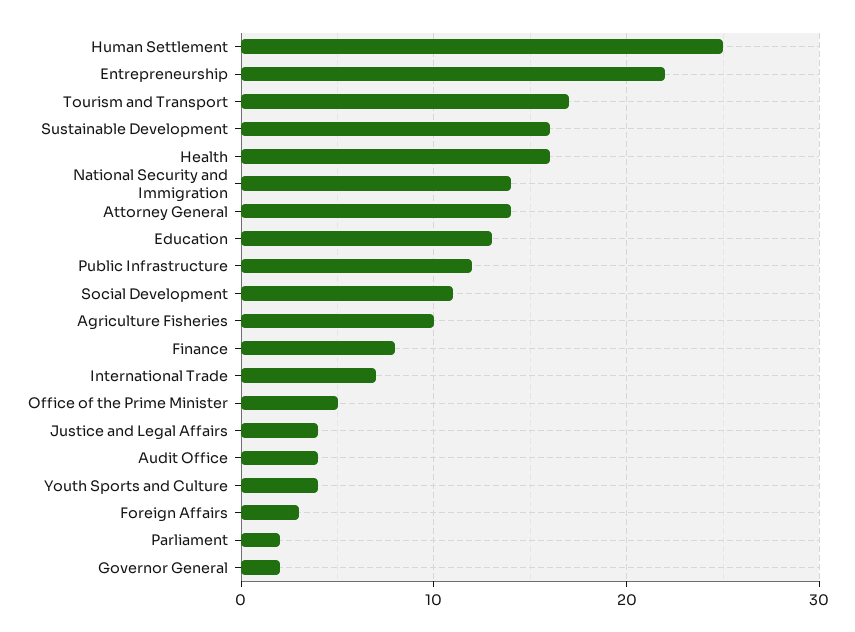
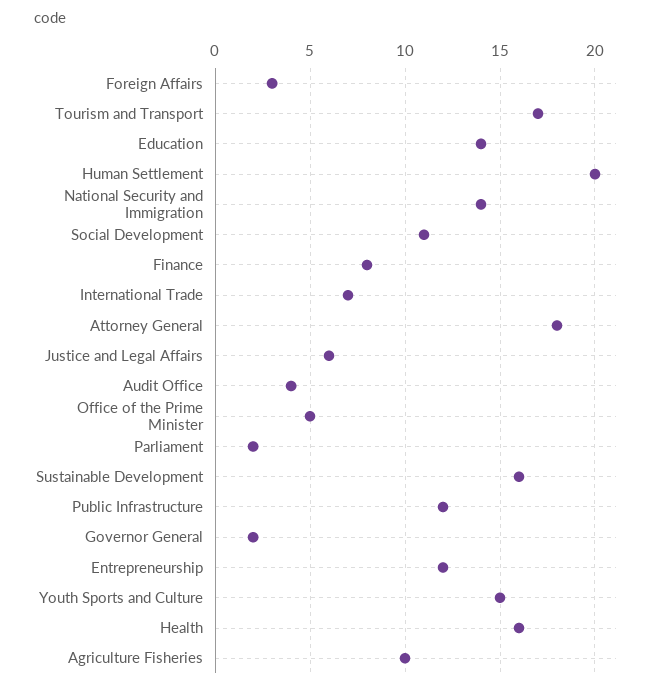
  {
-   "Human Settlement": 25,
+   "Human Settlement": 20,
-   "Entrepreneurship": 22,
+   "Entrepreneurship": 12,
    "Tourism and Transport": 17,
    "Sustainable Development": 16,
    "Health": 16,
    "National Security and Immigration": 14,
-   "Attorney General": 14,
+   "Attorney General": 18,
-   "Education": 13,
+   "Education": 14,
    "Public Infrastructure": 12,
    "Social Development": 11,
    "Agriculture Fisheries": 10,
    "Finance": 8,
    "International Trade": 7,
    "Office of the Prime Minister": 5,
-   "Justice and Legal Affairs": 4,
+   "Justice and Legal Affairs": 6,
    "Audit Office": 4,
-   "Youth Sports and Culture": 4,
+   "Youth Sports and Culture": 15,
    "Foreign Affairs": 3,
    "Parliament": 2,
    "Governor General": 2
  }

